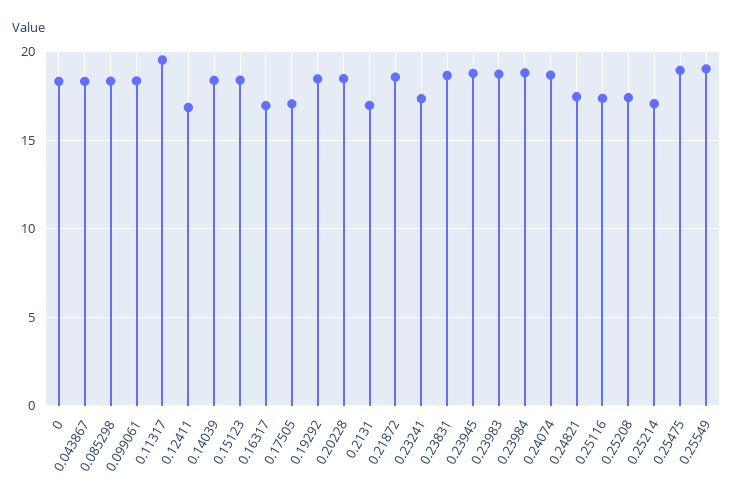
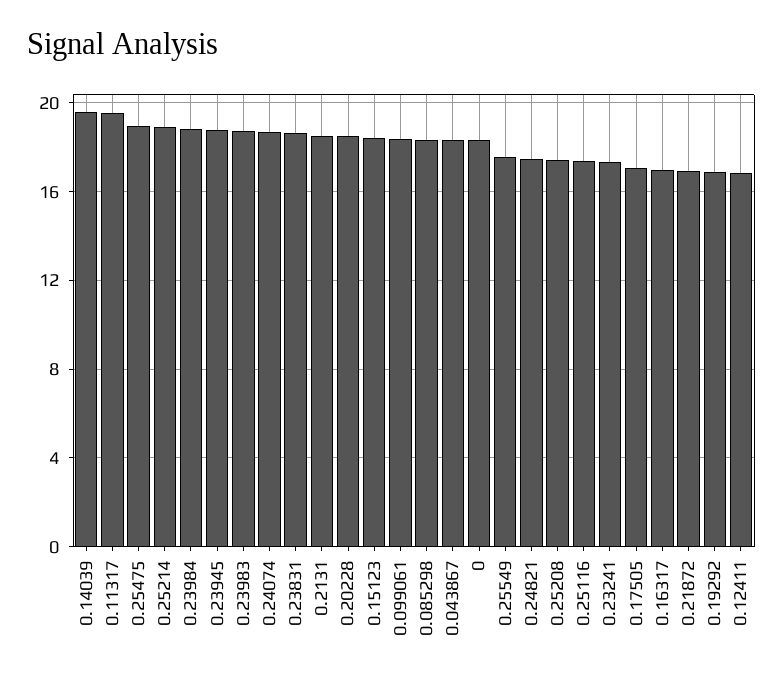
  {
    "0": 18.5,
    "0.043867": 18.5,
    "0.085298": 18.5,
    "0.099061": 18.5,
    "0.11317": 19.5,
    "0.12411": 17,
-   "0.14039": 18.5,
+   "0.14039": 19.5,
    "0.15123": 18.5,
    "0.16317": 17,
    "0.17505": 17,
-   "0.19292": 18.5,
+   "0.19292": 17,
    "0.20228": 18.5,
-   "0.2131": 17,
+   "0.2131": 18.5,
-   "0.21872": 18.5,
+   "0.21872": 17,
    "0.23241": 17.5,
    "0.23831": 18.5,
    "0.23945": 19,
    "0.23983": 18.5,
    "0.23984": 19,
    "0.24074": 18.5,
    "0.24821": 17.5,
    "0.25116": 17.5,
    "0.25208": 17.5,
-   "0.25214": 17,
+   "0.25214": 19,
    "0.25475": 19,
-   "0.25549": 19
+   "0.25549": 17.5
  }

